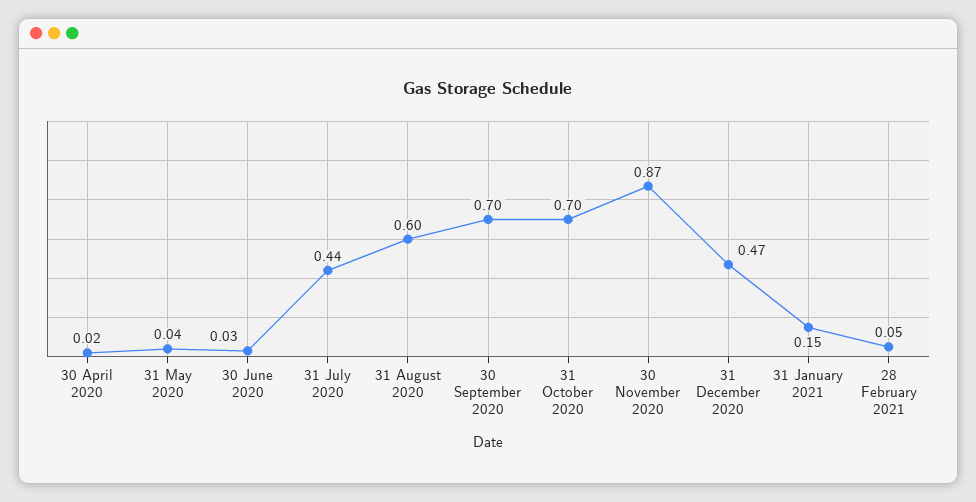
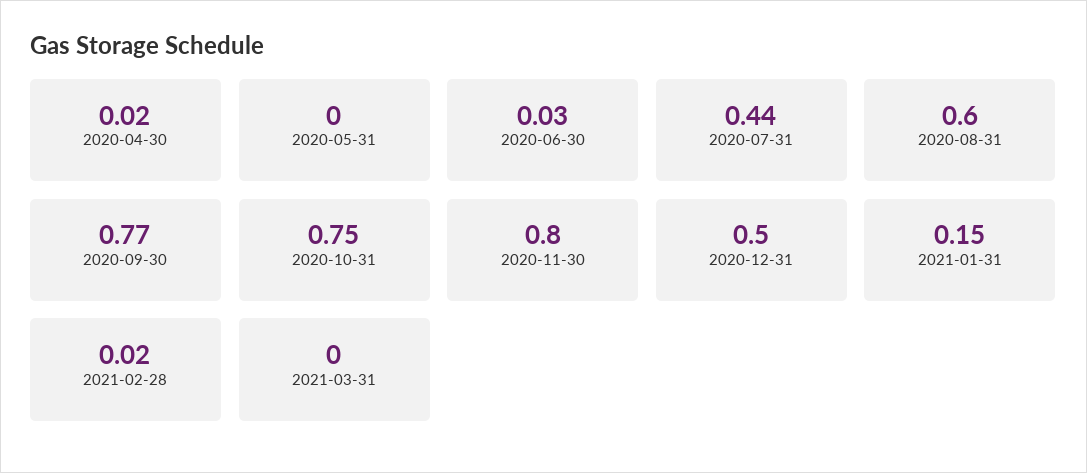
  {
    "30 April 2020": 0.02,
-   "31 May 2020": 0.04,
+   "31 May 2020": 0,
    "30 June 2020": 0.03,
    "31 July 2020": 0.44,
    "31 August 2020": 0.6,
-   "30 September 2020": 0.7,
+   "30 September 2020": 0.77,
-   "31 October 2020": 0.7,
+   "31 October 2020": 0.75,
-   "30 November 2020": 0.87,
+   "30 November 2020": 0.8,
-   "31 December 2020": 0.47,
+   "31 December 2020": 0.5,
    "31 January 2021": 0.15,
-   "28 February 2021": 0.05
+   "28 February 2021": 0.02,
+   "2021-03-31": 0
  }

